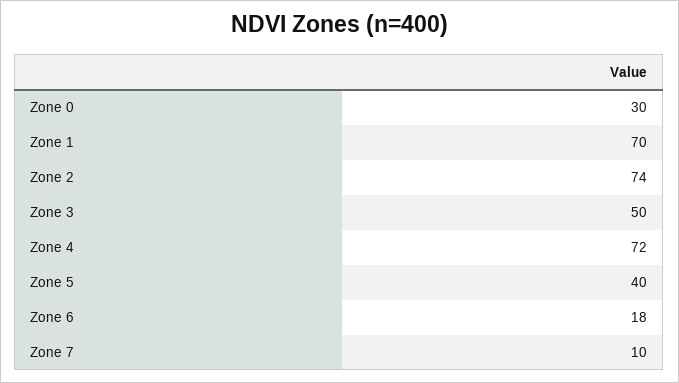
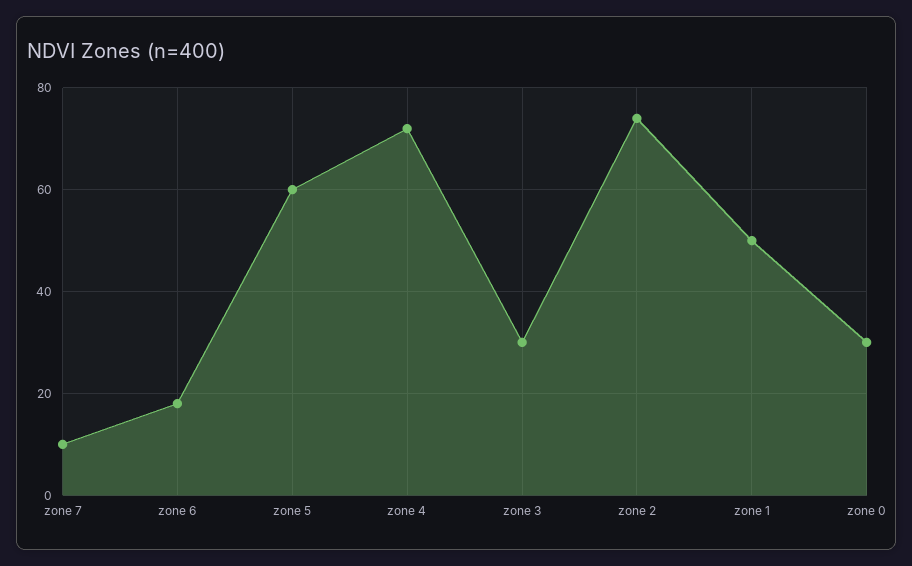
  {
    "Zone 0": 30,
-   "Zone 1": 70,
+   "Zone 1": 50,
    "Zone 2": 74,
-   "Zone 3": 50,
+   "Zone 3": 30,
    "Zone 4": 72,
-   "Zone 5": 40,
+   "Zone 5": 60,
    "Zone 6": 18,
    "Zone 7": 10
  }

